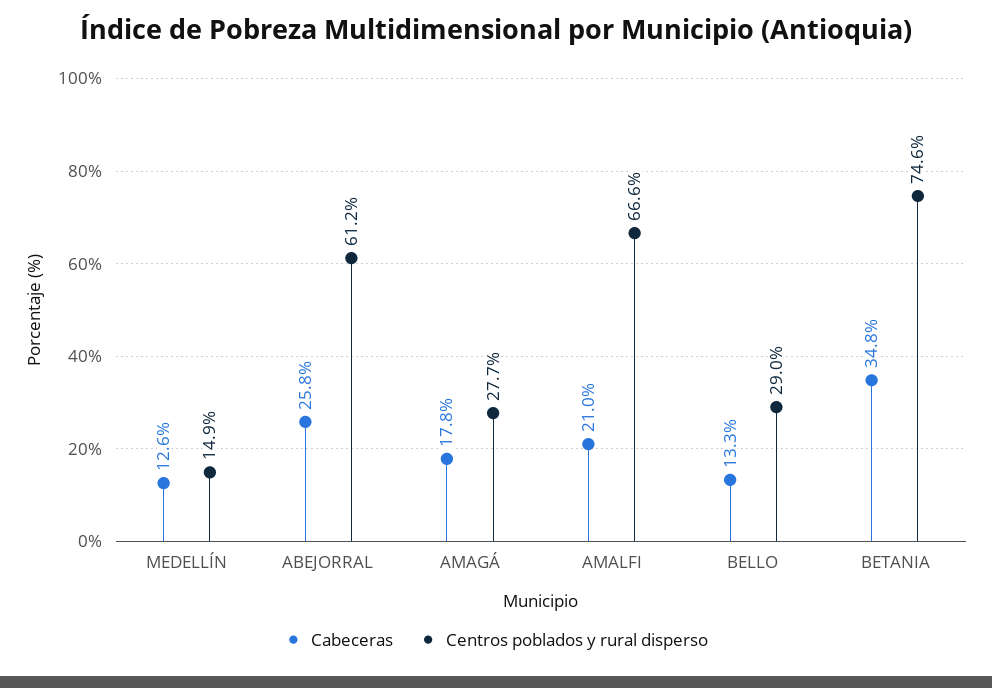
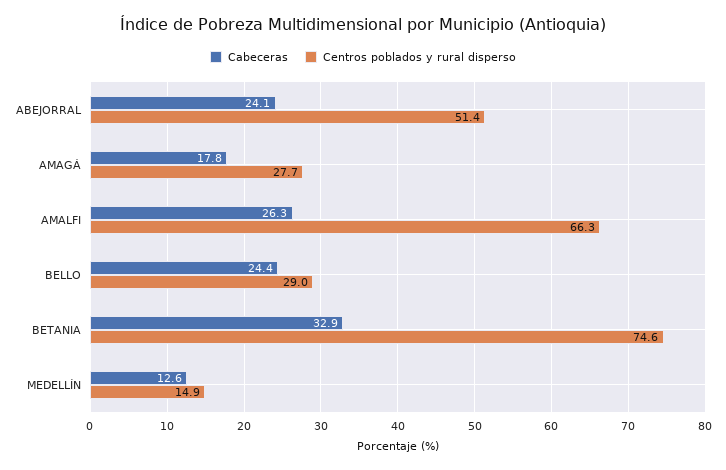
  {
    "Cabeceras": {
      "MEDELLÍN": 12.6,
-     "ABEJORRAL": 25.8,
+     "ABEJORRAL": 24.1,
      "AMAGÁ": 17.8,
-     "AMALFI": 21,
+     "AMALFI": 26.3,
-     "BELLO": 13.3,
+     "BELLO": 24.4,
-     "BETANIA": 34.8
+     "BETANIA": 32.9
    },
    "Centros poblados y rural disperso": {
      "MEDELLÍN": 14.9,
-     "ABEJORRAL": 61.2,
+     "ABEJORRAL": 51.4,
      "AMAGÁ": 27.7,
-     "AMALFI": 66.6,
+     "AMALFI": 66.3,
      "BELLO": 29,
      "BETANIA": 74.6
    }
  }

